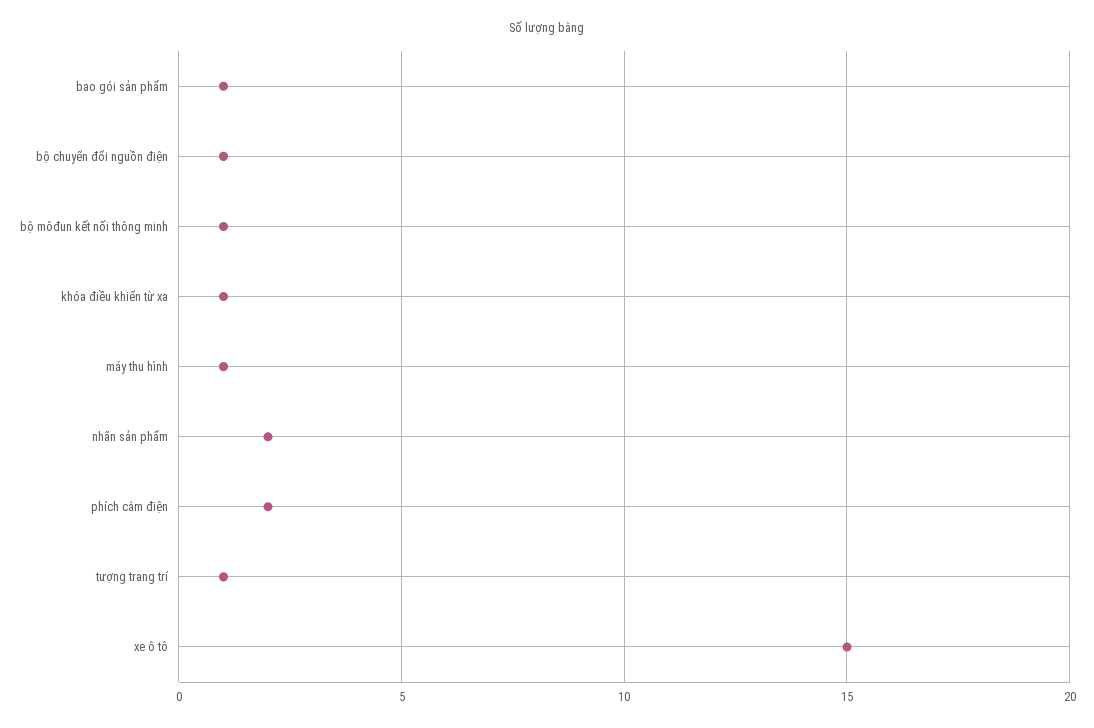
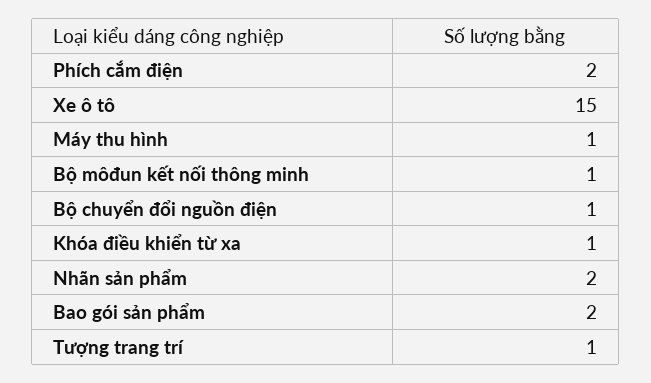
  {
-   "bao gói sản phẩm": 1,
+   "bao gói sản phẩm": 2,
    "bộ chuyển đổi nguồn điện": 1,
    "bộ môđun kết nối thông minh": 1,
    "khóa điều khiển từ xa": 1,
    "máy thu hình": 1,
    "nhãn sản phẩm": 2,
    "phích cắm điện": 2,
    "tượng trang trí": 1,
    "xe ô tô": 15
  }

